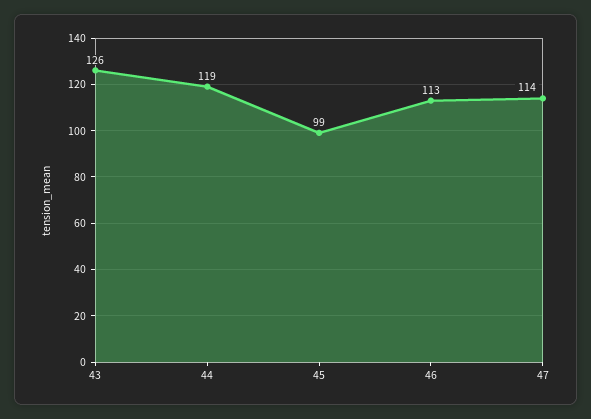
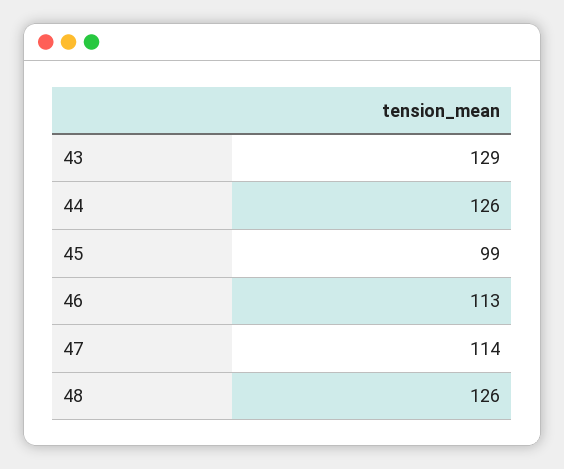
  {
-   "43": 126,
+   "43": 129,
-   "44": 119,
+   "44": 126,
    "45": 99,
    "46": 113,
-   "47": 114
+   "47": 114,
+   "48": 126
  }

